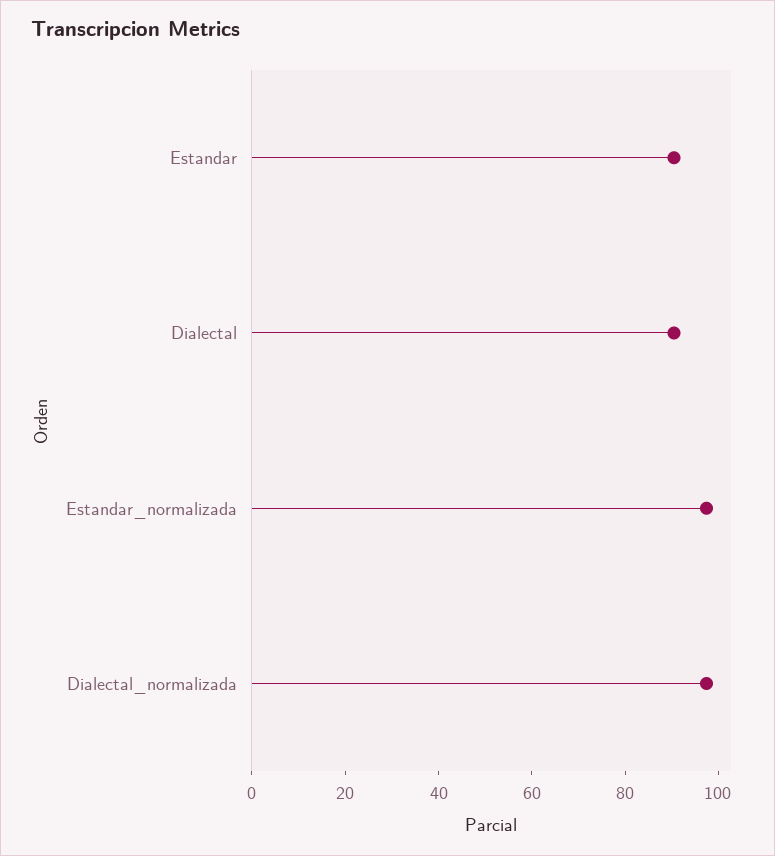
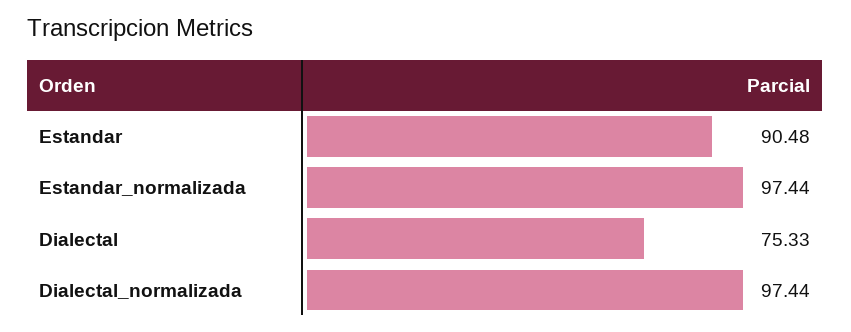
  {
    "Estandar": 90.48,
-   "Dialectal": 90,
+   "Dialectal": 75.33,
    "Estandar_normalizada": 97.44,
    "Dialectal_normalizada": 97.44
  }

